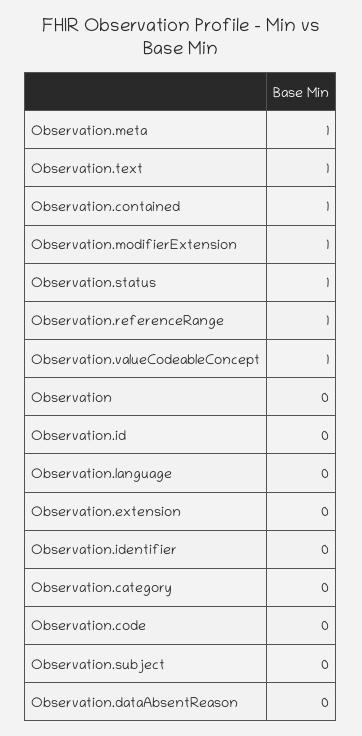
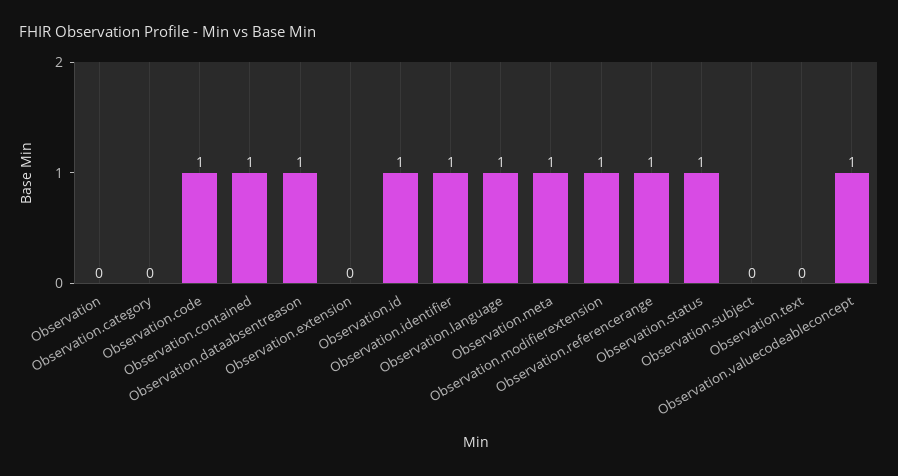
  {
    "Observation.meta": 1,
-   "Observation.text": 1,
+   "Observation.text": 0,
    "Observation.contained": 1,
    "Observation.modifierExtension": 1,
    "Observation.status": 1,
    "Observation.referenceRange": 1,
    "Observation.valueCodeableConcept": 1,
    "Observation": 0,
-   "Observation.id": 0,
+   "Observation.id": 1,
-   "Observation.language": 0,
+   "Observation.language": 1,
    "Observation.extension": 0,
-   "Observation.identifier": 0,
+   "Observation.identifier": 1,
    "Observation.category": 0,
-   "Observation.code": 0,
+   "Observation.code": 1,
    "Observation.subject": 0,
-   "Observation.dataAbsentReason": 0
+   "Observation.dataAbsentReason": 1
  }

